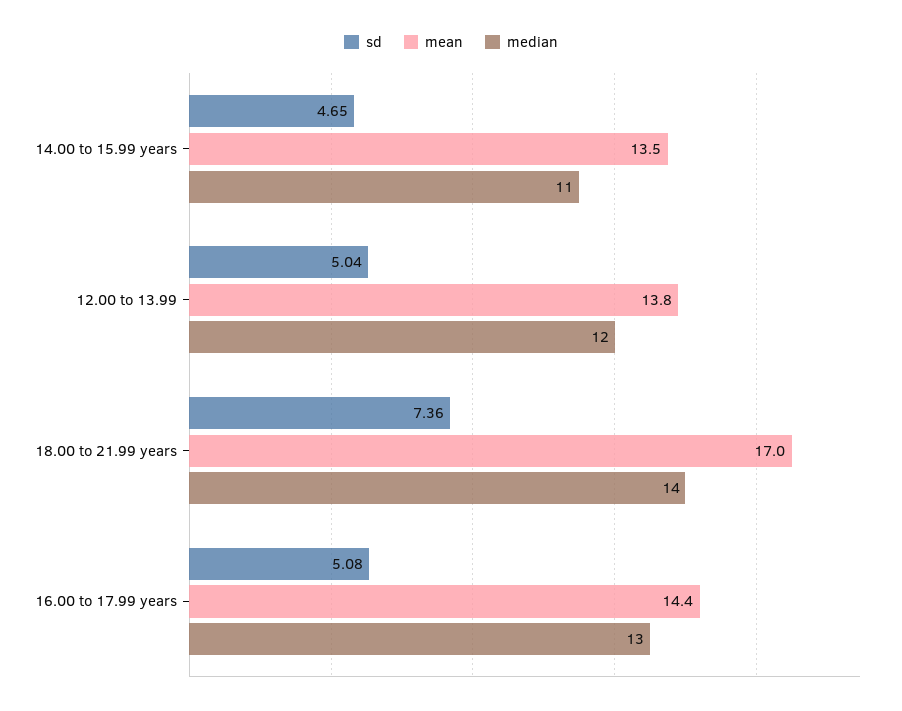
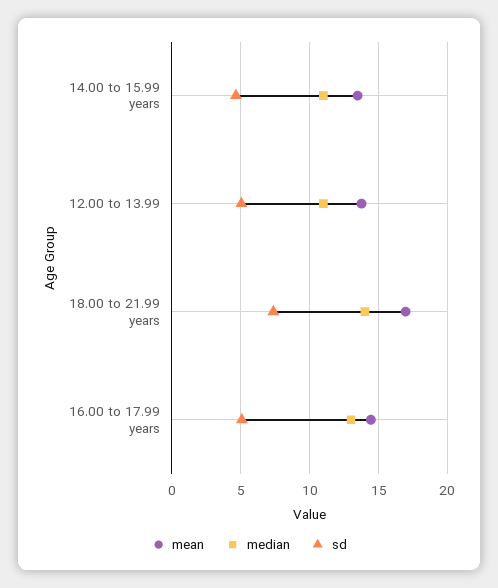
  {
    "sd": {
      "14.00 to 15.99 years": 4.65,
      "12.00 to 13.99": 5.04,
      "18.00 to 21.99 years": 7.36,
      "16.00 to 17.99 years": 5.08
    },
    "mean": {
      "14.00 to 15.99 years": 13.5,
      "12.00 to 13.99": 13.8,
      "18.00 to 21.99 years": 17,
      "16.00 to 17.99 years": 14.4
    },
    "median": {
      "14.00 to 15.99 years": 11,
-     "12.00 to 13.99": 12,
+     "12.00 to 13.99": 11,
      "18.00 to 21.99 years": 14,
      "16.00 to 17.99 years": 13
    }
  }

